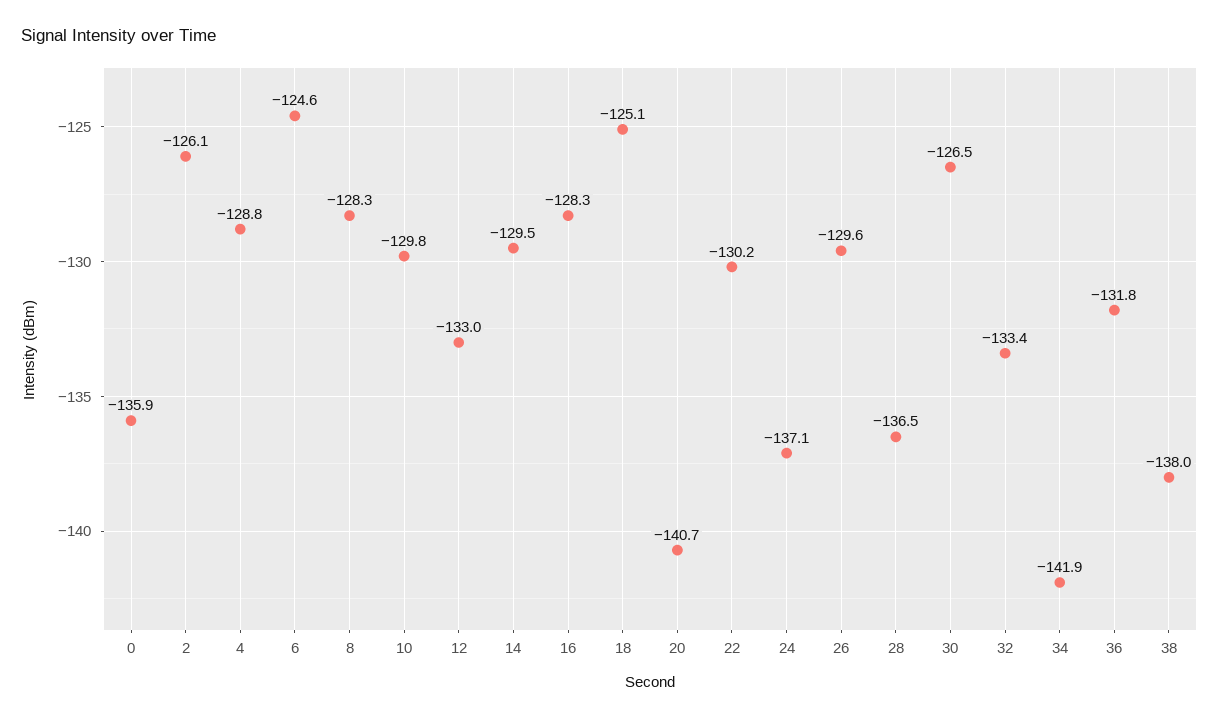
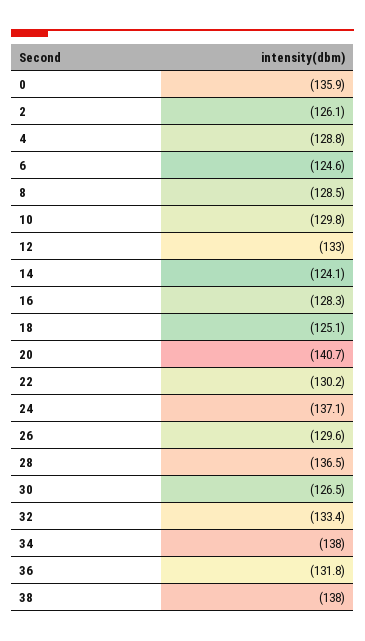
  {
    "0": -135.9,
    "2": -126.1,
    "4": -128.8,
    "6": -124.6,
-   "8": -128.3,
+   "8": -128.5,
    "10": -129.8,
    "12": -133,
-   "14": -129.5,
+   "14": -124.1,
    "16": -128.3,
    "18": -125.1,
    "20": -140.7,
    "22": -130.2,
    "24": -137.1,
    "26": -129.6,
    "28": -136.5,
    "30": -126.5,
    "32": -133.4,
-   "34": -141.9,
+   "34": -138,
    "36": -131.8,
    "38": -138
  }

